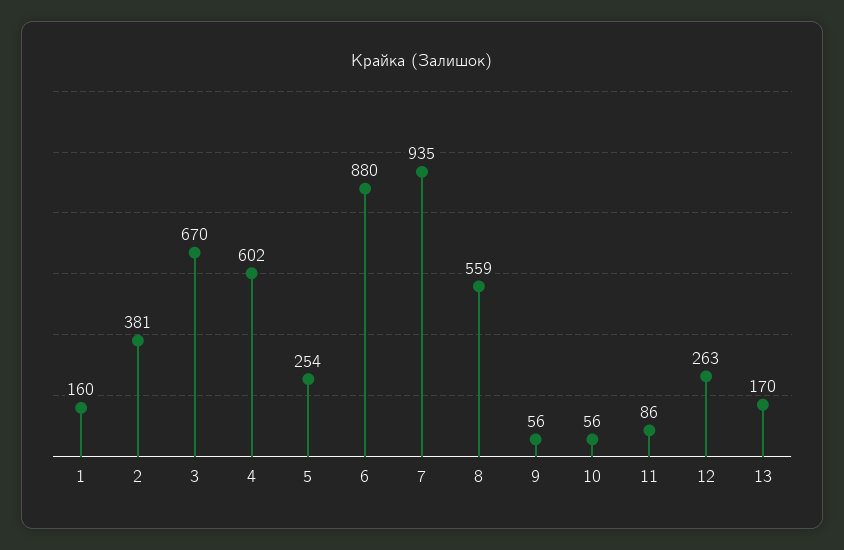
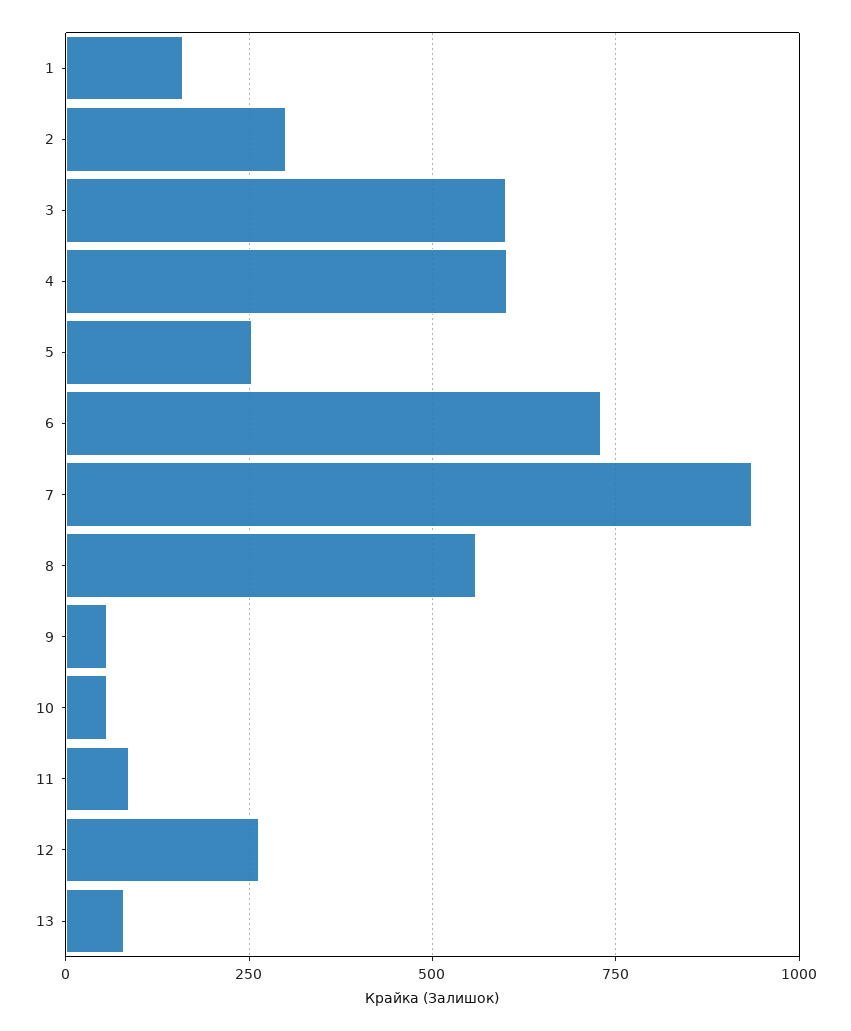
  {
    "1": 160,
-   "2": 381,
+   "2": 300,
-   "3": 670,
+   "3": 600,
    "4": 602,
    "5": 254,
-   "6": 880,
+   "6": 725,
    "7": 935,
    "8": 559,
    "9": 56,
    "10": 56,
    "11": 86,
    "12": 263,
-   "13": 170
+   "13": 75
  }

